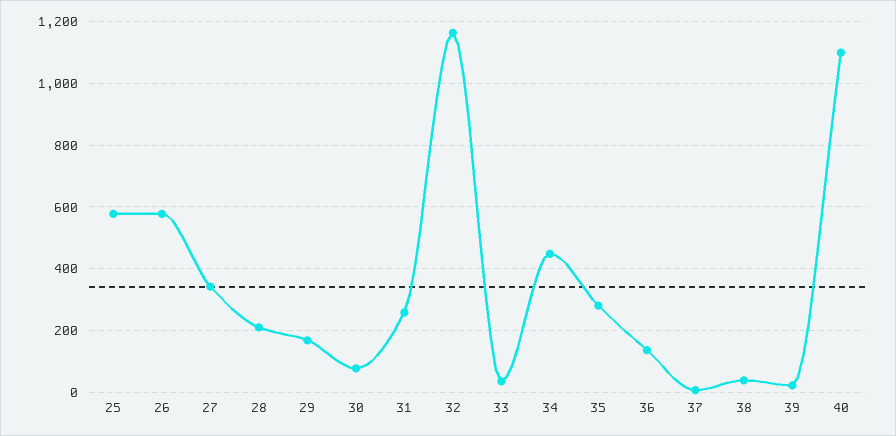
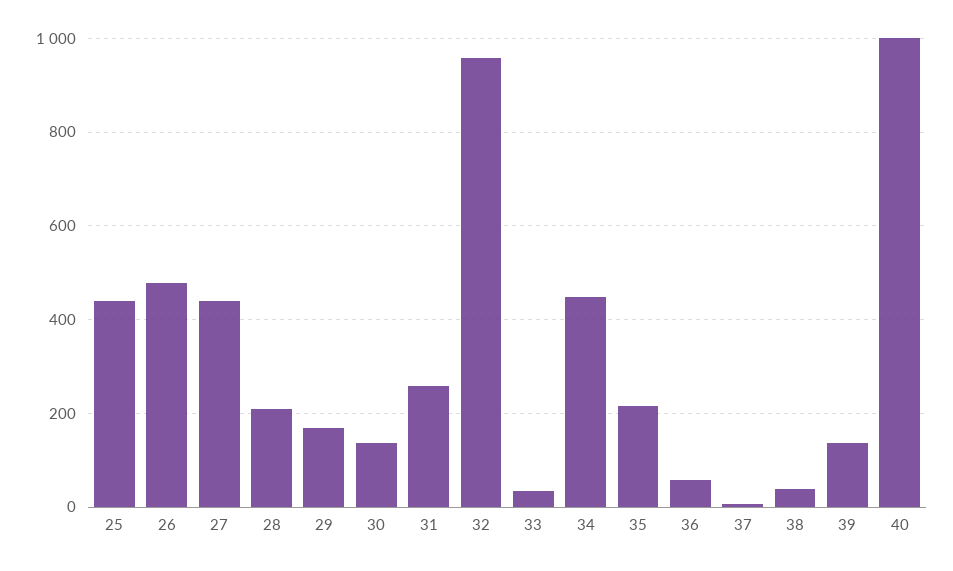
  {
-   "25": 580,
+   "25": 440,
-   "26": 580,
+   "26": 480,
-   "27": 340,
+   "27": 440,
    "28": 220,
    "29": 160,
-   "30": 80,
+   "30": 140,
    "31": 260,
-   "32": 1160,
+   "32": 960,
    "33": 40,
    "34": 440,
-   "35": 280,
+   "35": 220,
-   "36": 140,
+   "36": 60,
    "37": 0,
    "38": 40,
-   "39": 20,
+   "39": 140,
-   "40": 1100
+   "40": 1000
  }

